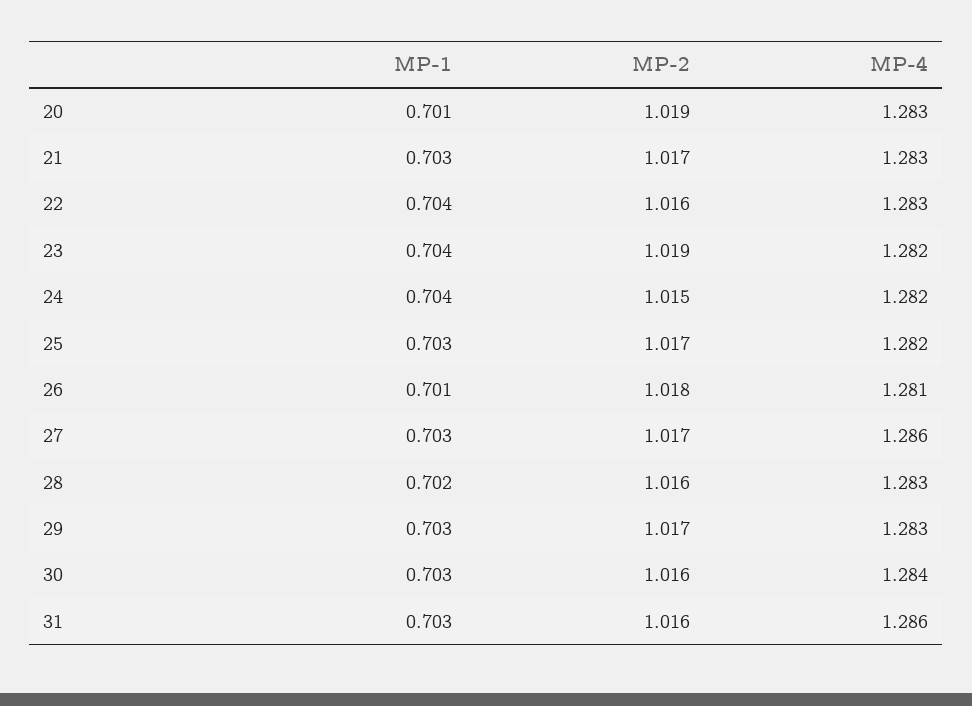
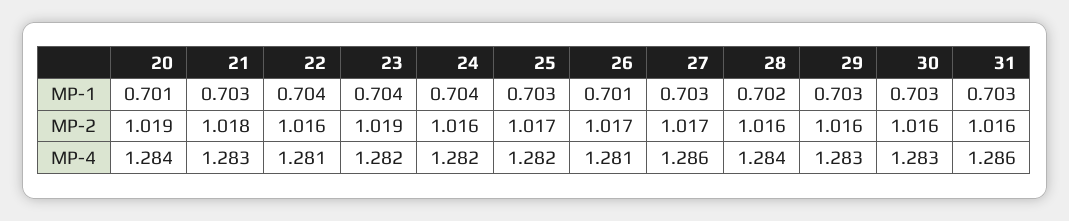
  {
    "MP-1": {
      "20": 0.701,
      "21": 0.703,
      "22": 0.704,
      "23": 0.704,
      "24": 0.704,
      "25": 0.703,
      "26": 0.701,
      "27": 0.703,
      "28": 0.702,
      "29": 0.703,
      "30": 0.703,
      "31": 0.703
    },
    "MP-2": {
      "20": 1.019,
-     "21": 1.017,
+     "21": 1.018,
      "22": 1.016,
      "23": 1.019,
-     "24": 1.015,
+     "24": 1.016,
      "25": 1.017,
-     "26": 1.018,
+     "26": 1.017,
      "27": 1.017,
      "28": 1.016,
-     "29": 1.017,
+     "29": 1.016,
      "30": 1.016,
      "31": 1.016
    },
    "MP-4": {
-     "20": 1.283,
+     "20": 1.284,
      "21": 1.283,
-     "22": 1.283,
+     "22": 1.281,
      "23": 1.282,
      "24": 1.282,
      "25": 1.282,
      "26": 1.281,
      "27": 1.286,
-     "28": 1.283,
+     "28": 1.284,
      "29": 1.283,
-     "30": 1.284,
+     "30": 1.283,
      "31": 1.286
    }
  }

